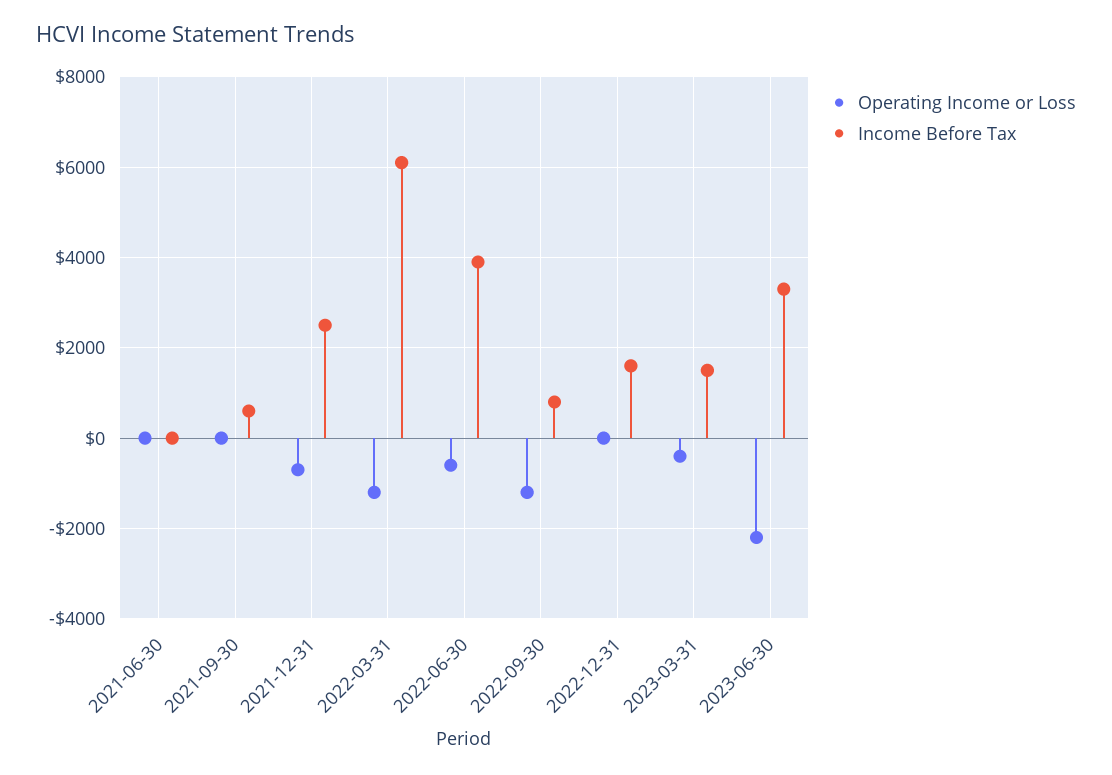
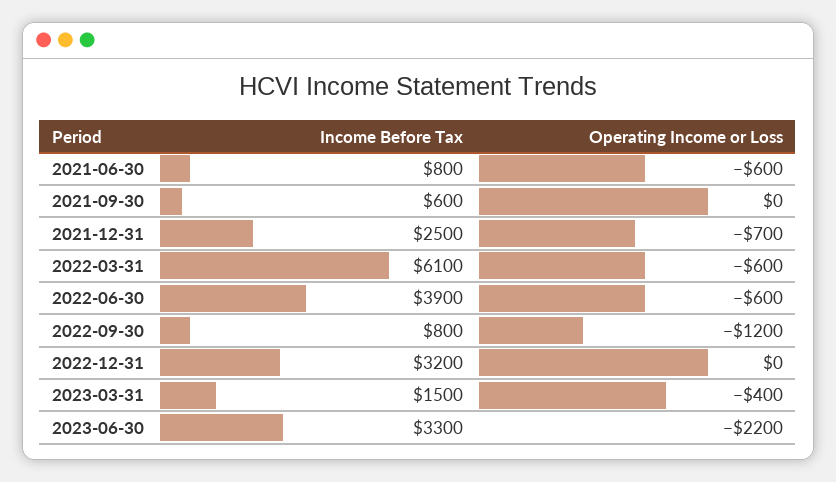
  {
    "Operating Income or Loss": {
-     "2021-06-30": 0,
+     "2021-06-30": -600,
      "2021-09-30": 0,
      "2021-12-31": -700,
-     "2022-03-31": -1200,
+     "2022-03-31": -600,
      "2022-06-30": -600,
      "2022-09-30": -1200,
      "2022-12-31": 0,
      "2023-03-31": -400,
      "2023-06-30": -2200
    },
    "Income Before Tax": {
-     "2021-06-30": 0,
+     "2021-06-30": 800,
      "2021-09-30": 600,
      "2021-12-31": 2500,
      "2022-03-31": 6100,
      "2022-06-30": 3900,
      "2022-09-30": 800,
-     "2022-12-31": 1600,
+     "2022-12-31": 3200,
      "2023-03-31": 1500,
      "2023-06-30": 3300
    }
  }

